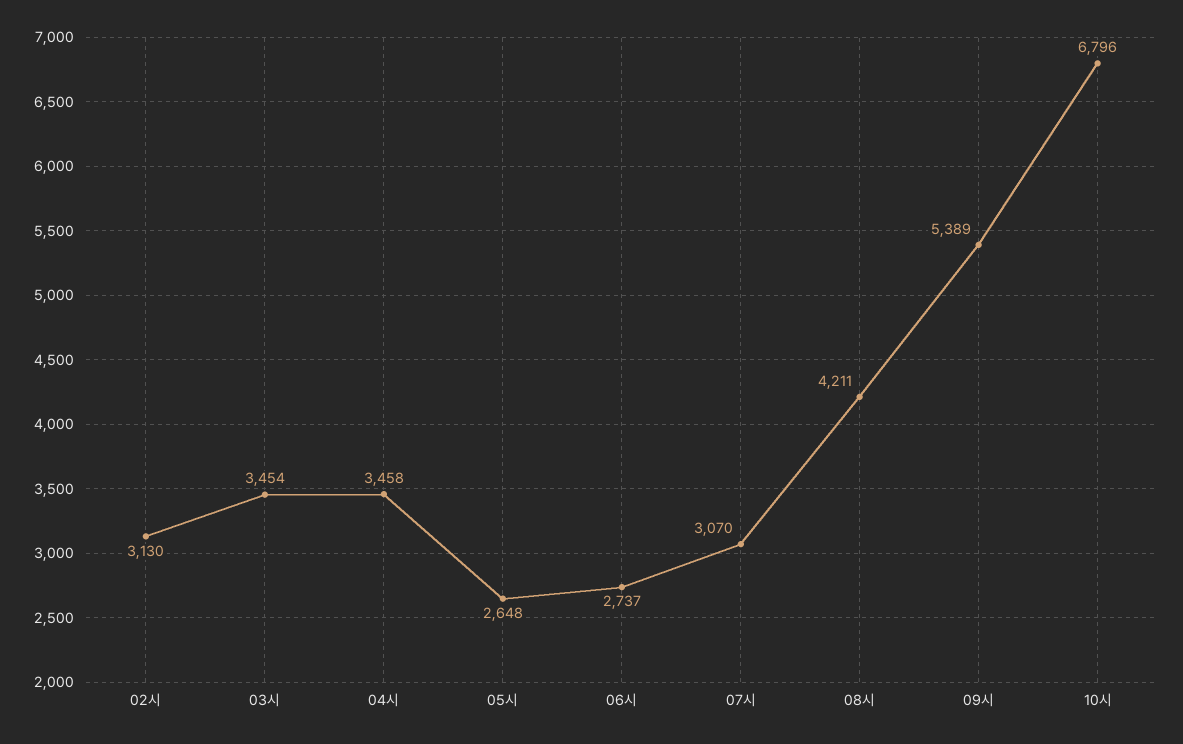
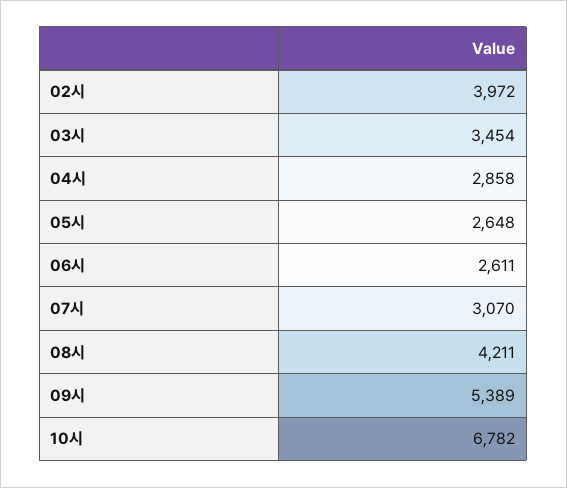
  {
-   "02시": 3130,
+   "02시": 3972,
    "03시": 3454,
-   "04시": 3458,
+   "04시": 2858,
    "05시": 2648,
-   "06시": 2737,
+   "06시": 2611,
    "07시": 3070,
    "08시": 4211,
    "09시": 5389,
-   "10시": 6796
+   "10시": 6782
  }

